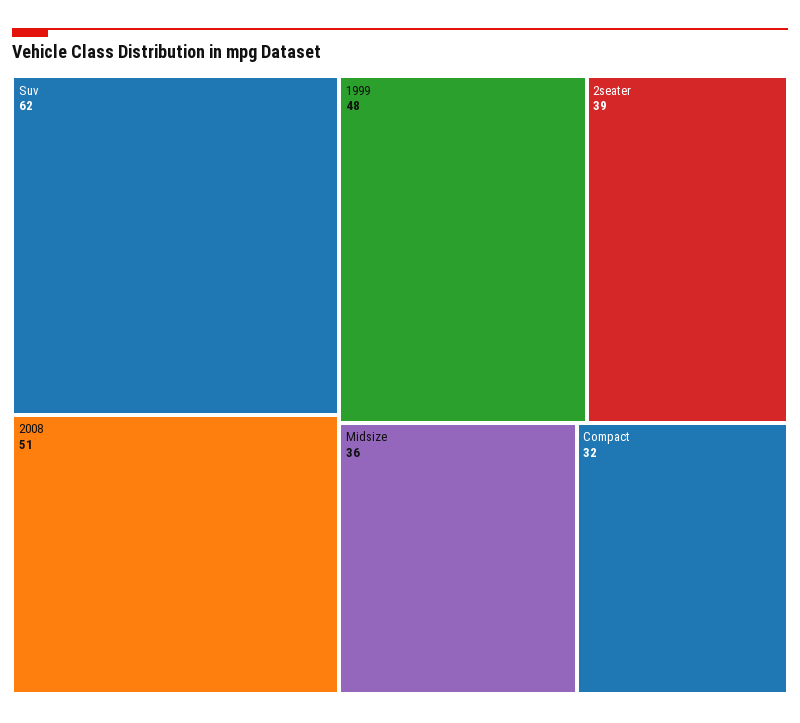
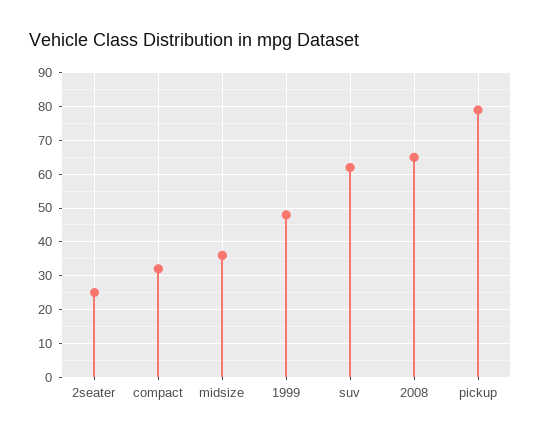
  {
    "Suv": 62,
-   "2008": 51,
+   "2008": 65,
    "1999": 48,
-   "2seater": 39,
+   "2seater": 25,
    "Midsize": 36,
-   "Compact": 32
+   "Compact": 32,
+   "pickup": 80
  }

